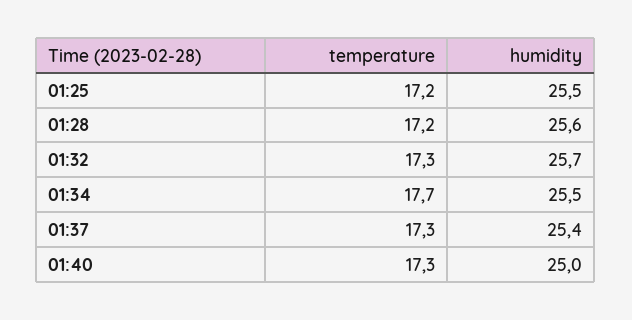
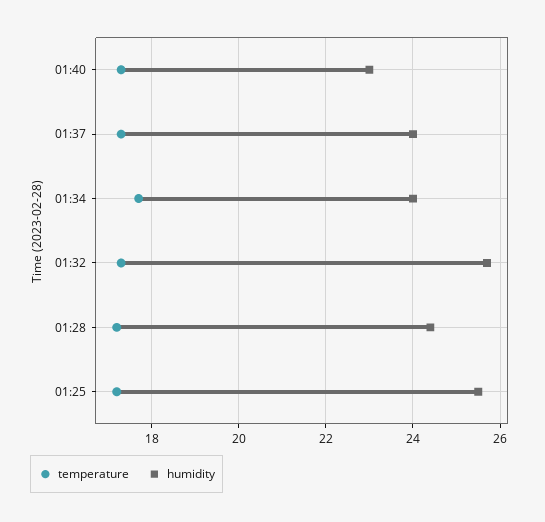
  {
    "temperature": {
      "01:25": 17.2,
      "01:28": 17.2,
      "01:32": 17.3,
      "01:34": 17.7,
      "01:37": 17.3,
      "01:40": 17.3
    },
    "humidity": {
      "01:25": 25.5,
-     "01:28": 25.6,
+     "01:28": 24.5,
      "01:32": 25.7,
-     "01:34": 25.5,
+     "01:34": 24,
-     "01:37": 25.4,
+     "01:37": 24,
-     "01:40": 25
+     "01:40": 23
    }
  }

